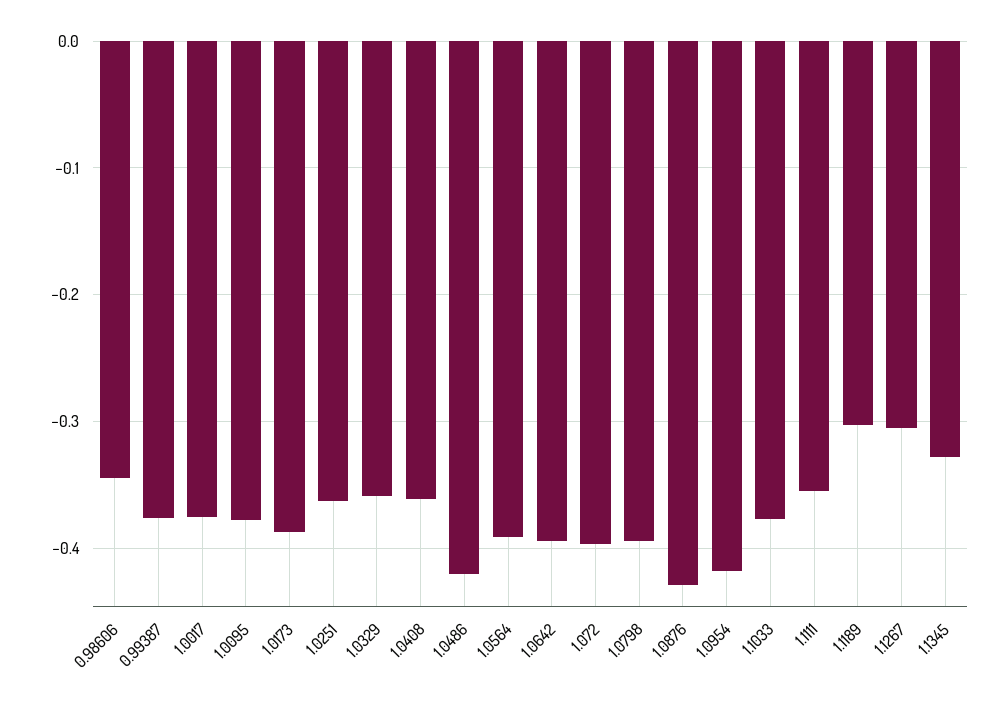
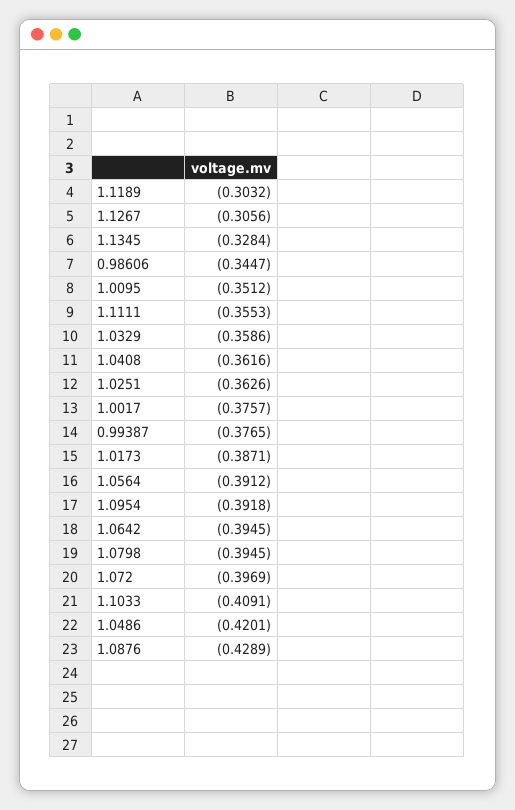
  {
    "0.98606": -0.3447,
    "0.99387": -0.3765,
    "1.0017": -0.3757,
-   "1.0095": -0.38,
+   "1.0095": -0.3512,
    "1.0173": -0.3871,
    "1.0251": -0.3626,
    "1.0329": -0.3586,
    "1.0408": -0.3616,
    "1.0486": -0.4201,
    "1.0564": -0.3912,
    "1.0642": -0.3945,
    "1.072": -0.3969,
    "1.0798": -0.3945,
    "1.0876": -0.4289,
-   "1.0954": -0.42,
+   "1.0954": -0.3918,
-   "1.1033": -0.38,
+   "1.1033": -0.4091,
    "1.1111": -0.3553,
    "1.1189": -0.3032,
    "1.1267": -0.3056,
    "1.1345": -0.3284
  }

